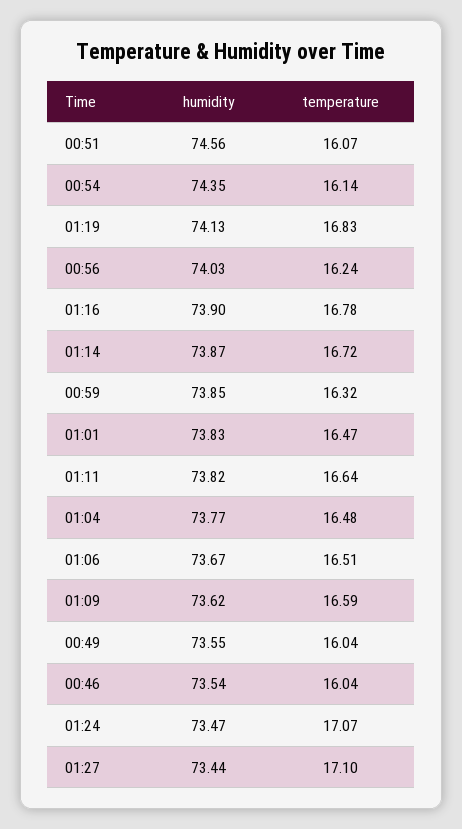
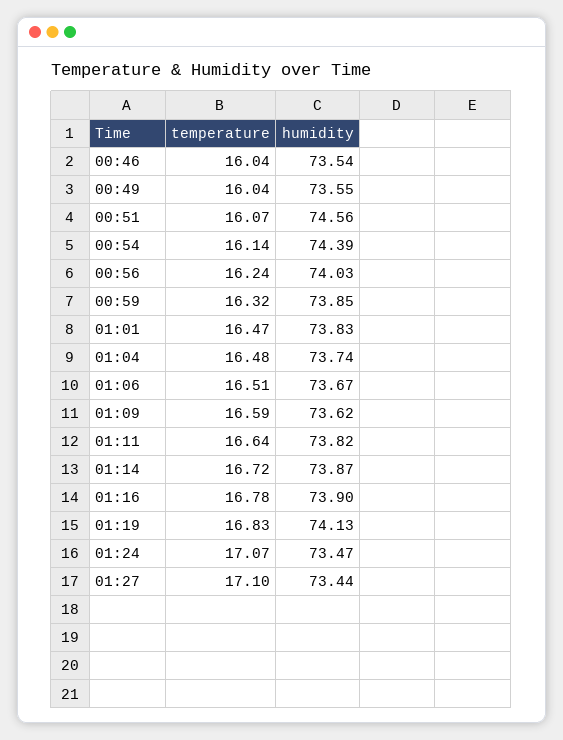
  {
    "humidity": {
      "00:51": 74.56,
-     "00:54": 74.35,
+     "00:54": 74.39,
      "01:19": 74.13,
      "00:56": 74.03,
      "01:16": 73.9,
      "01:14": 73.87,
      "00:59": 73.85,
      "01:01": 73.83,
      "01:11": 73.82,
-     "01:04": 73.77,
+     "01:04": 73.74,
      "01:06": 73.67,
      "01:09": 73.62,
      "00:49": 73.55,
      "00:46": 73.54,
      "01:24": 73.47,
      "01:27": 73.44
    },
    "temperature": {
      "00:51": 16.07,
      "00:54": 16.14,
      "01:19": 16.83,
      "00:56": 16.24,
      "01:16": 16.78,
      "01:14": 16.72,
      "00:59": 16.32,
      "01:01": 16.47,
      "01:11": 16.64,
      "01:04": 16.48,
      "01:06": 16.51,
      "01:09": 16.59,
      "00:49": 16.04,
      "00:46": 16.04,
      "01:24": 17.07,
      "01:27": 17.1
    }
  }

